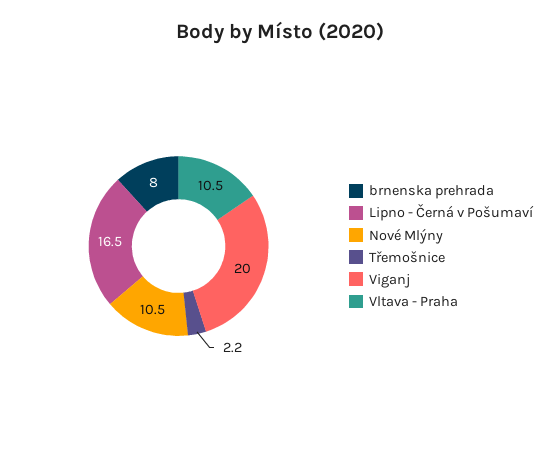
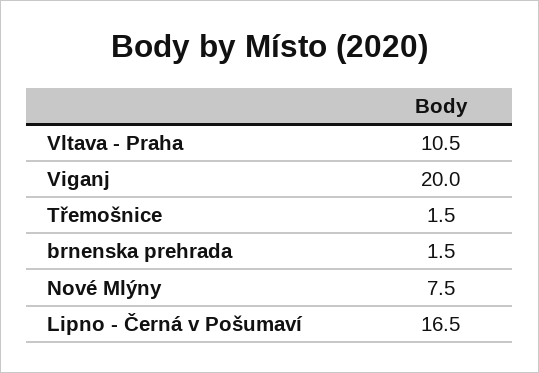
  {
-   "brnenska prehrada": 8,
+   "brnenska prehrada": 1.5,
    "Lipno - Černá v Pošumaví": 16.5,
-   "Nové Mlýny": 10.5,
+   "Nové Mlýny": 7.5,
-   "Třemošnice": 2.2,
+   "Třemošnice": 1.5,
    "Viganj": 20,
    "Vltava - Praha": 10.5
  }

